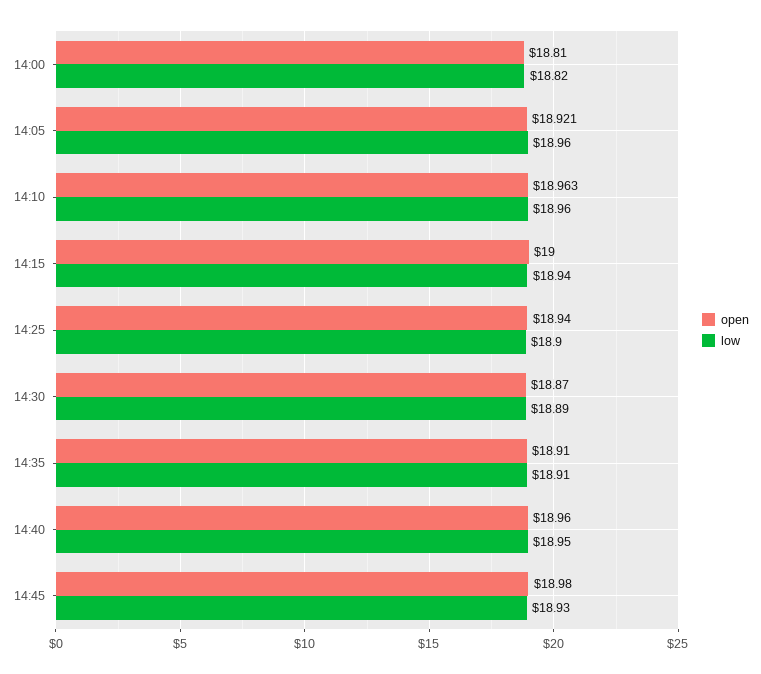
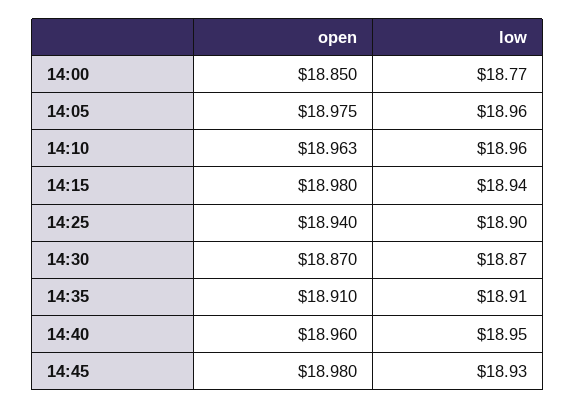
  {
    "open": {
-     "14:00": 18.81,
+     "14:00": 18.85,
-     "14:05": 18.921,
+     "14:05": 18.975,
      "14:10": 18.963,
-     "14:15": 19,
+     "14:15": 18.98,
      "14:25": 18.94,
      "14:30": 18.87,
      "14:35": 18.91,
      "14:40": 18.96,
      "14:45": 18.98
    },
    "low": {
-     "14:00": 18.82,
+     "14:00": 18.77,
      "14:05": 18.96,
      "14:10": 18.96,
      "14:15": 18.94,
      "14:25": 18.9,
-     "14:30": 18.89,
+     "14:30": 18.87,
      "14:35": 18.91,
      "14:40": 18.95,
      "14:45": 18.93
    }
  }

